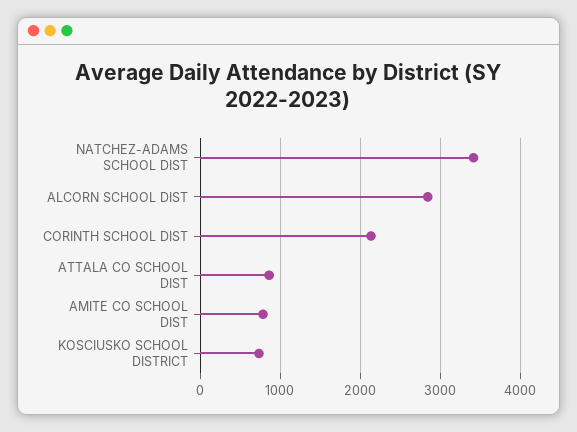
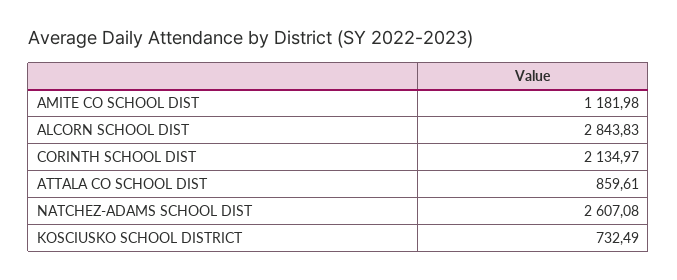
  {
-   "NATCHEZ-ADAMS SCHOOL DIST": 3400,
+   "NATCHEZ-ADAMS SCHOOL DIST": 2607.08,
    "ALCORN SCHOOL DIST": 2843.83,
    "CORINTH SCHOOL DIST": 2134.97,
    "ATTALA CO SCHOOL DIST": 859.61,
-   "AMITE CO SCHOOL DIST": 800,
+   "AMITE CO SCHOOL DIST": 1181.98,
    "KOSCIUSKO SCHOOL DISTRICT": 732.49
  }

